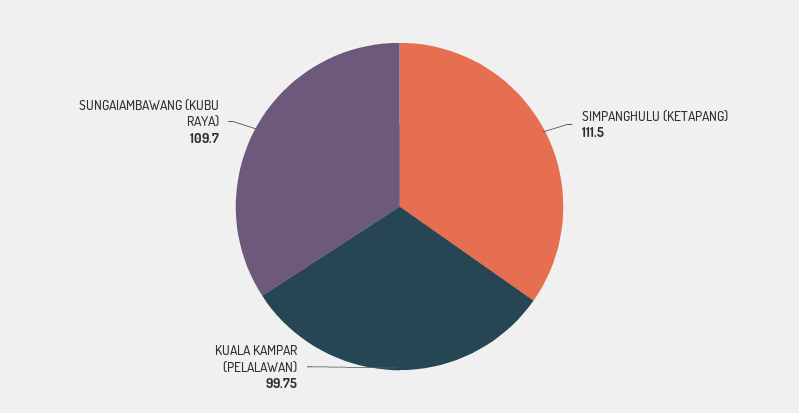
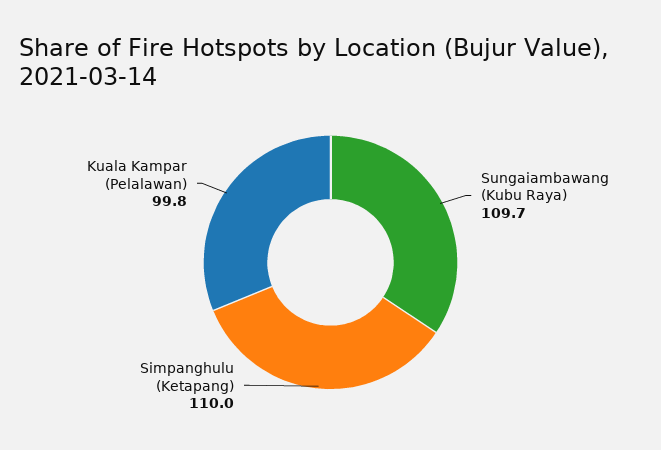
  {
-   "SIMPANGHULU (KETAPANG)": 111.5,
+   "SIMPANGHULU (KETAPANG)": 110,
    "KUALA KAMPAR (PELALAWAN)": 99.75,
    "SUNGAIAMBAWANG (KUBU RAYA)": 109.7
  }

